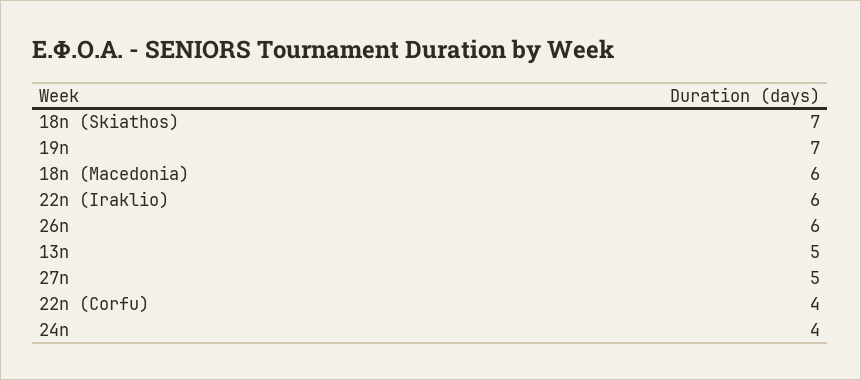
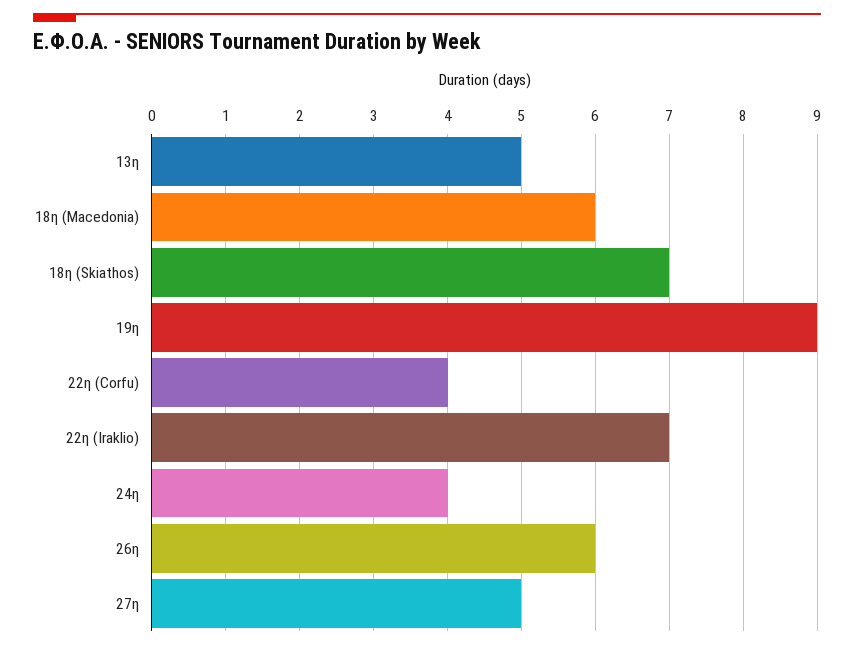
  {
    "18η (Skiathos)": 7,
-   "19η": 7,
+   "19η": 9,
    "18η (Macedonia)": 6,
-   "22η (Iraklio)": 6,
+   "22η (Iraklio)": 7,
    "26η": 6,
    "13η": 5,
    "27η": 5,
    "22η (Corfu)": 4,
    "24η": 4
  }

